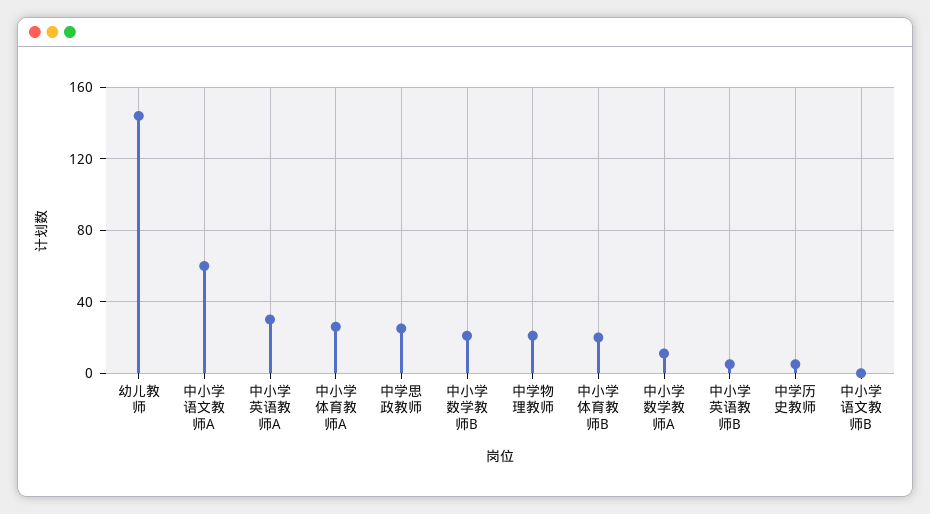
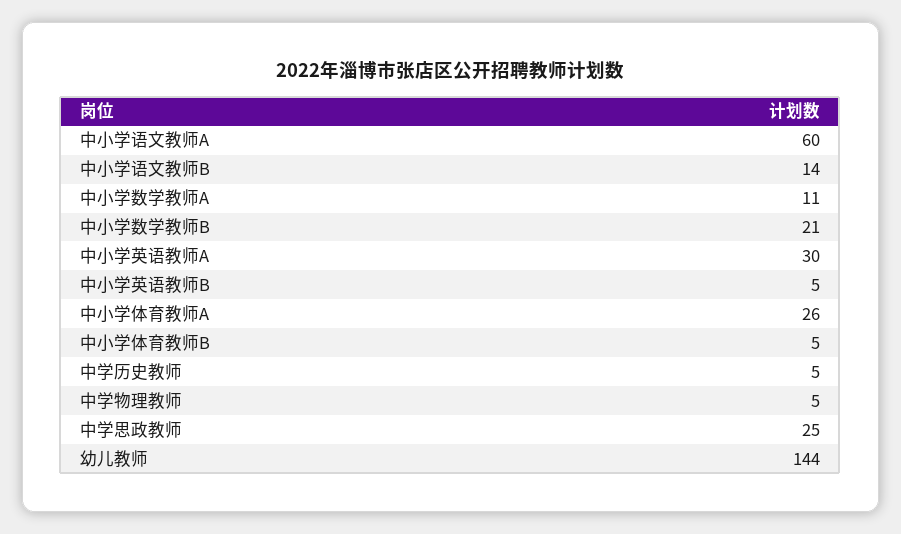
  {
    "幼儿教师": 144,
    "中小学语文教师A": 60,
    "中小学英语教师A": 30,
    "中小学体育教师A": 26,
    "中学思政教师": 25,
    "中小学数学教师B": 21,
-   "中学物理教师": 20,
+   "中学物理教师": 5,
-   "中小学体育教师B": 20,
+   "中小学体育教师B": 5,
    "中小学数学教师A": 11,
    "中小学英语教师B": 5,
    "中学历史教师": 5,
-   "中小学语文教师B": 0
+   "中小学语文教师B": 14
  }

